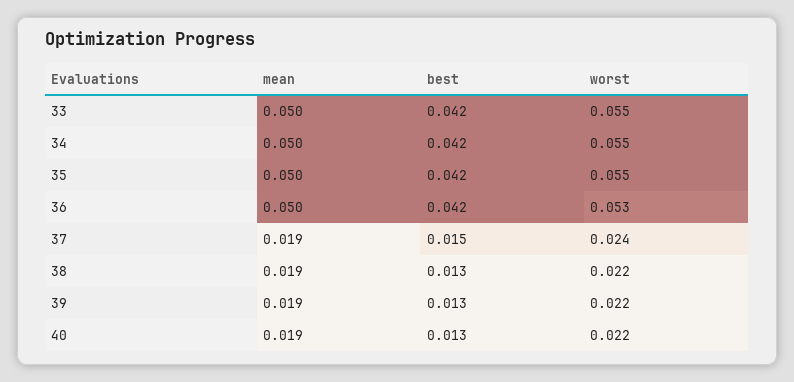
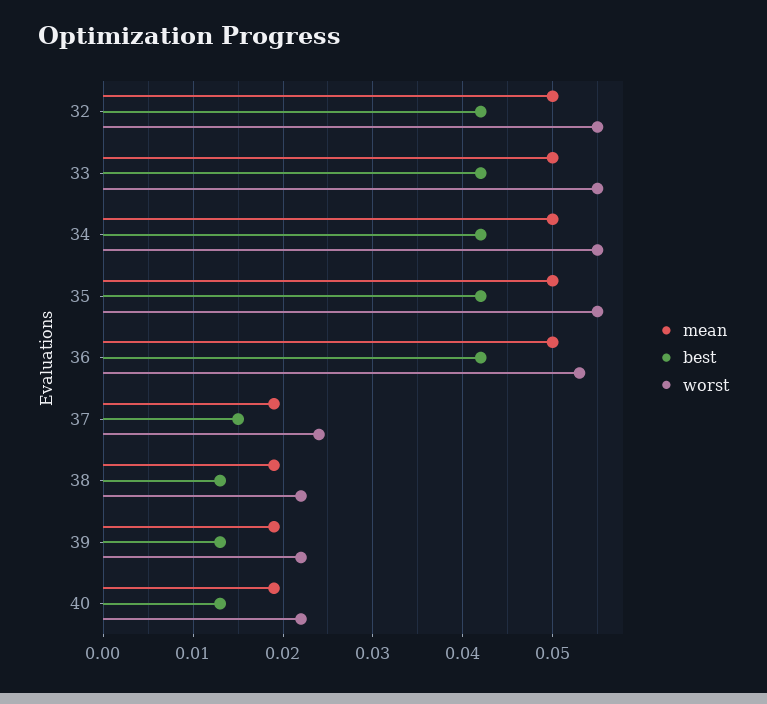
  {
    "mean": {
      "33": 0.05,
      "34": 0.05,
      "35": 0.05,
      "36": 0.05,
      "37": 0.019,
      "38": 0.019,
      "39": 0.019,
-     "40": 0.019
+     "40": 0.019,
+     "32": 0.05
    },
    "best": {
      "33": 0.042,
      "34": 0.042,
      "35": 0.042,
      "36": 0.042,
      "37": 0.015,
      "38": 0.013,
      "39": 0.013,
-     "40": 0.013
+     "40": 0.013,
+     "32": 0.042
    },
    "worst": {
      "33": 0.055,
      "34": 0.055,
      "35": 0.055,
      "36": 0.053,
      "37": 0.024,
      "38": 0.022,
      "39": 0.022,
-     "40": 0.022
+     "40": 0.022,
+     "32": 0.055
    }
  }

